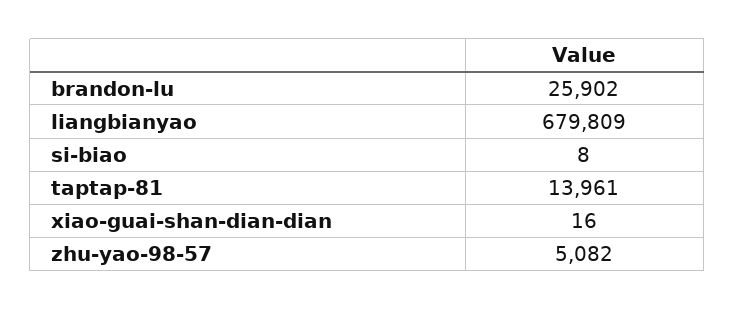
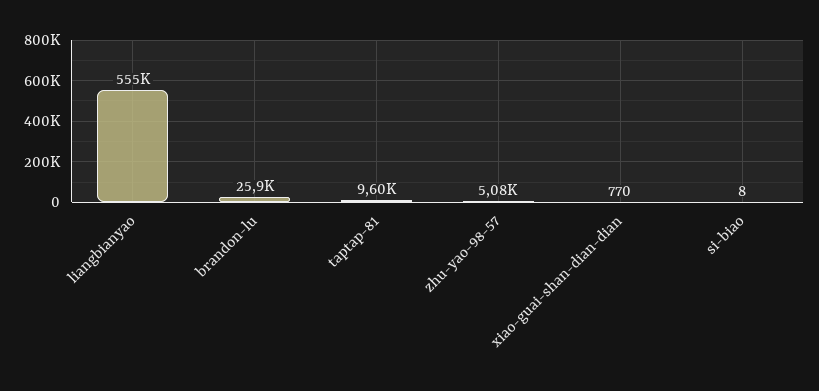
  {
    "brandon-lu": 25902,
-   "liangbianyao": 679809,
+   "liangbianyao": 555000,
    "si-biao": 8,
-   "taptap-81": 13961,
+   "taptap-81": 9600,
-   "xiao-guai-shan-dian-dian": 16,
+   "xiao-guai-shan-dian-dian": 770,
    "zhu-yao-98-57": 5082
  }

